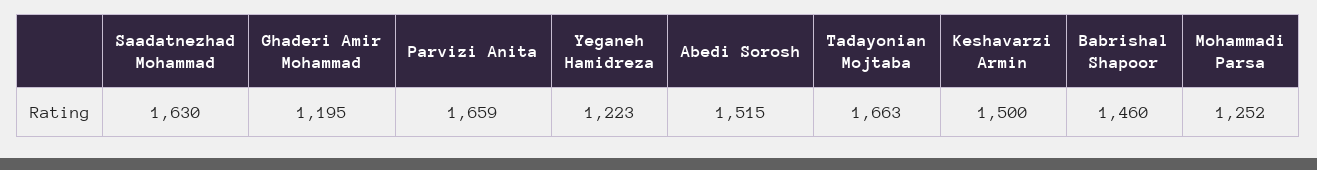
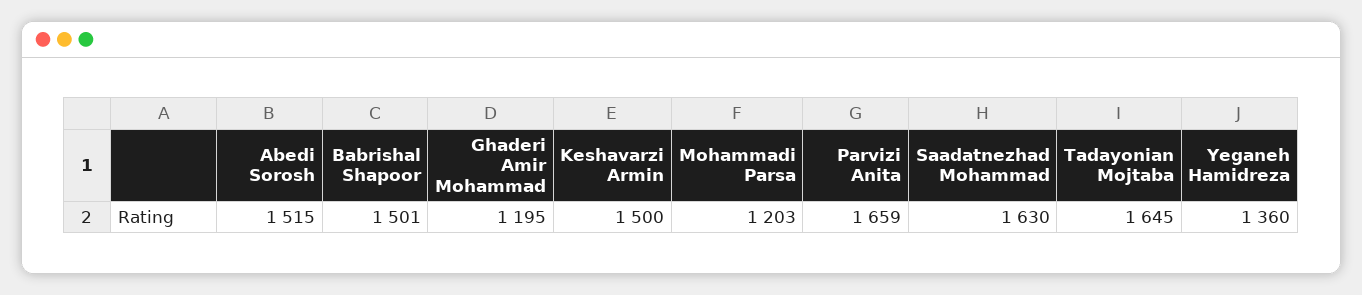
  {
    "Saadatnezhad Mohammad": 1630,
    "Ghaderi Amir Mohammad": 1195,
    "Parvizi Anita": 1659,
-   "Yeganeh Hamidreza": 1223,
+   "Yeganeh Hamidreza": 1360,
    "Abedi Sorosh": 1515,
-   "Tadayonian Mojtaba": 1663,
+   "Tadayonian Mojtaba": 1645,
    "Keshavarzi Armin": 1500,
-   "Babrishal Shapoor": 1460,
+   "Babrishal Shapoor": 1501,
-   "Mohammadi Parsa": 1252
+   "Mohammadi Parsa": 1203
  }

